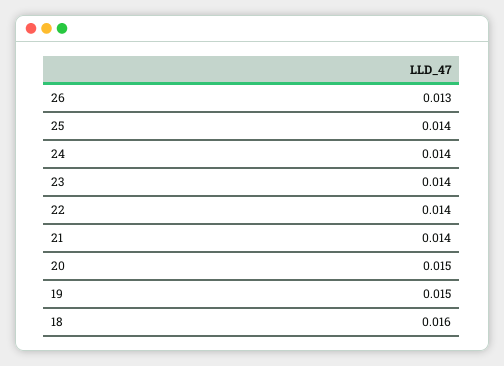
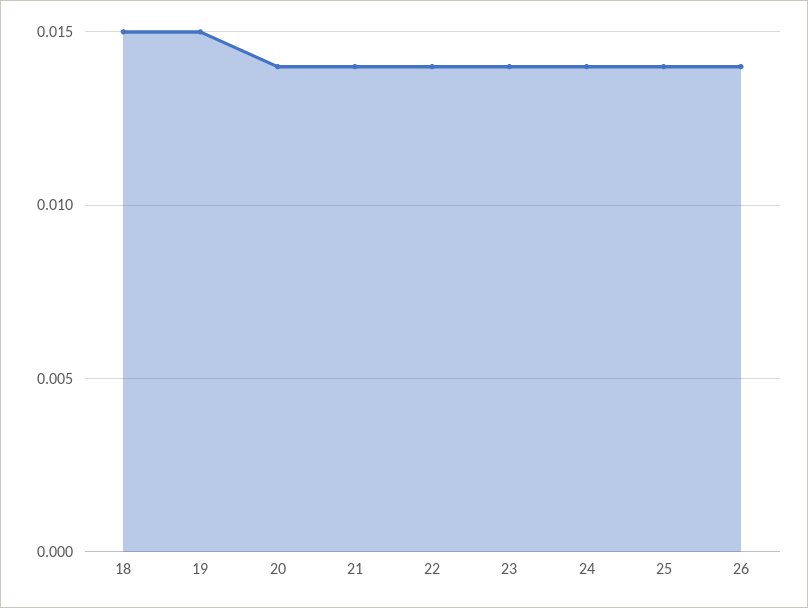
  {
-   "26": 0.013,
+   "26": 0.014,
    "25": 0.014,
    "24": 0.014,
    "23": 0.014,
    "22": 0.014,
    "21": 0.014,
-   "20": 0.015,
+   "20": 0.014,
    "19": 0.015,
-   "18": 0.016
+   "18": 0.015
  }

